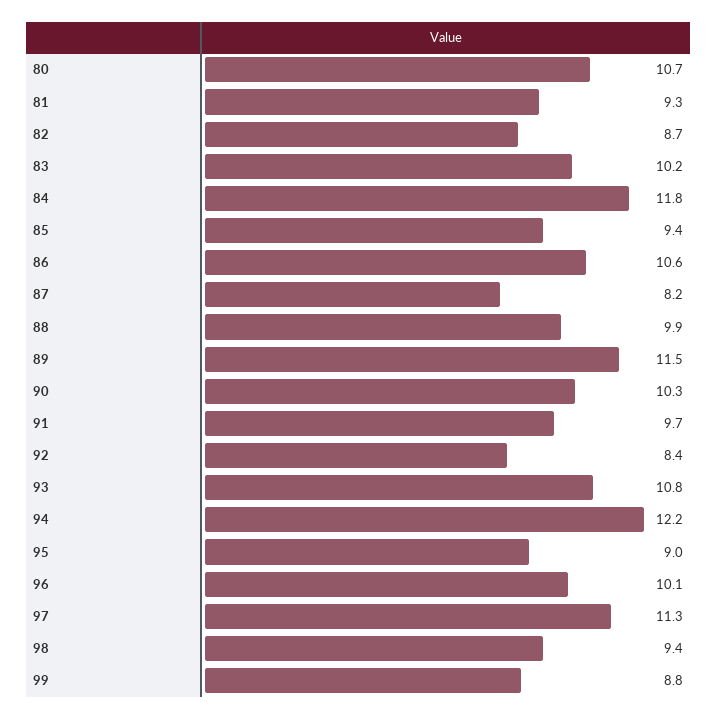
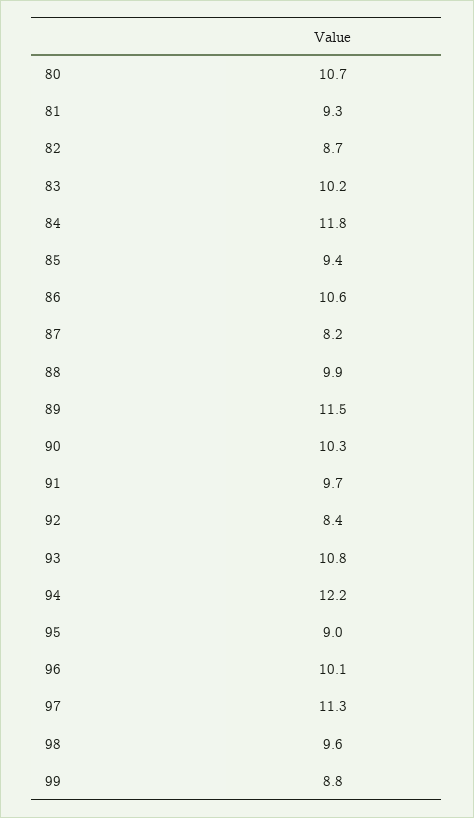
  {
    "80": 10.7,
    "81": 9.3,
    "82": 8.7,
    "83": 10.2,
    "84": 11.8,
    "85": 9.4,
    "86": 10.6,
    "87": 8.2,
    "88": 9.9,
    "89": 11.5,
    "90": 10.3,
    "91": 9.7,
    "92": 8.4,
    "93": 10.8,
    "94": 12.2,
    "95": 9,
    "96": 10.1,
    "97": 11.3,
-   "98": 9.4,
+   "98": 9.6,
    "99": 8.8
  }

